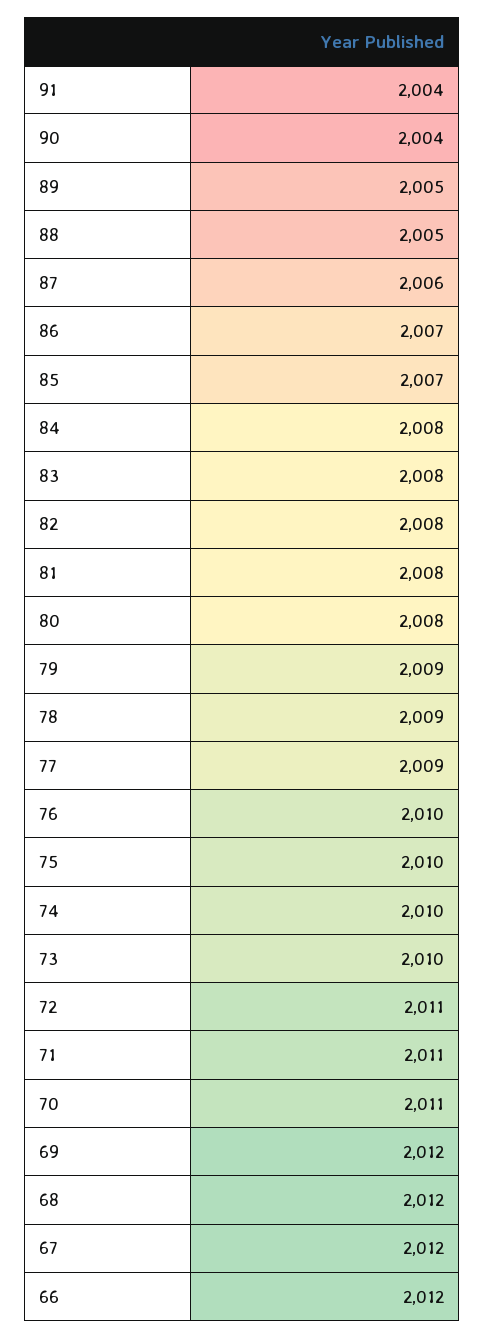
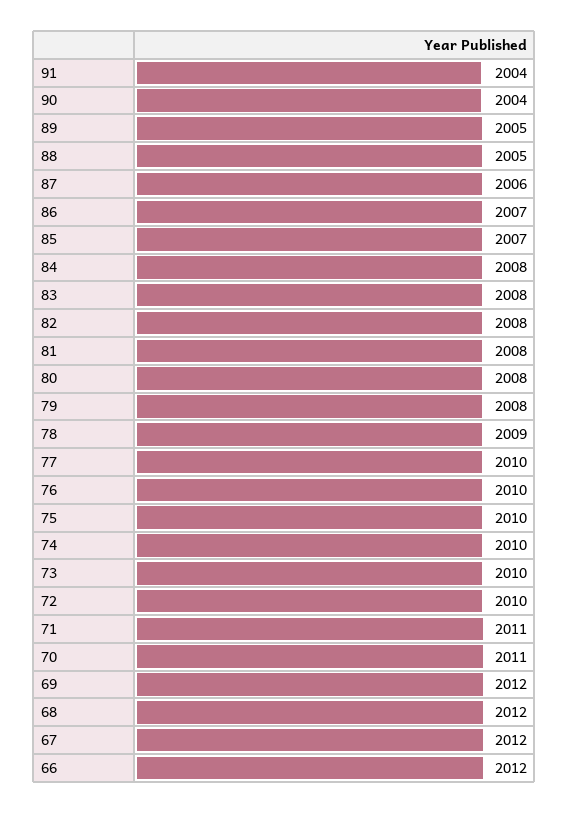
  {
    "91": 2004,
    "90": 2004,
    "89": 2005,
    "88": 2005,
    "87": 2006,
    "86": 2007,
    "85": 2007,
    "84": 2008,
    "83": 2008,
    "82": 2008,
    "81": 2008,
    "80": 2008,
-   "79": 2009,
+   "79": 2008,
    "78": 2009,
-   "77": 2009,
+   "77": 2010,
    "76": 2010,
    "75": 2010,
    "74": 2010,
    "73": 2010,
-   "72": 2011,
+   "72": 2010,
    "71": 2011,
    "70": 2011,
    "69": 2012,
    "68": 2012,
    "67": 2012,
    "66": 2012
  }

